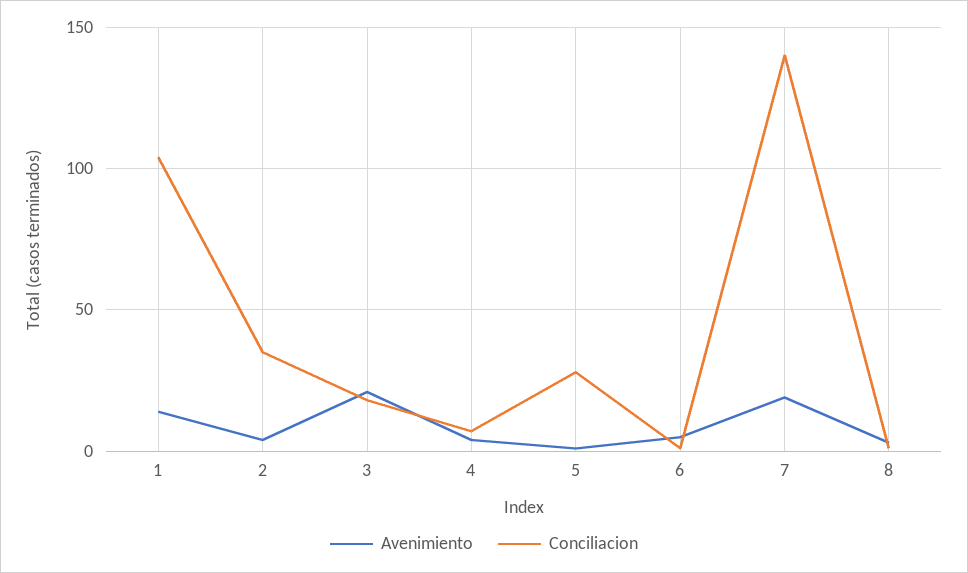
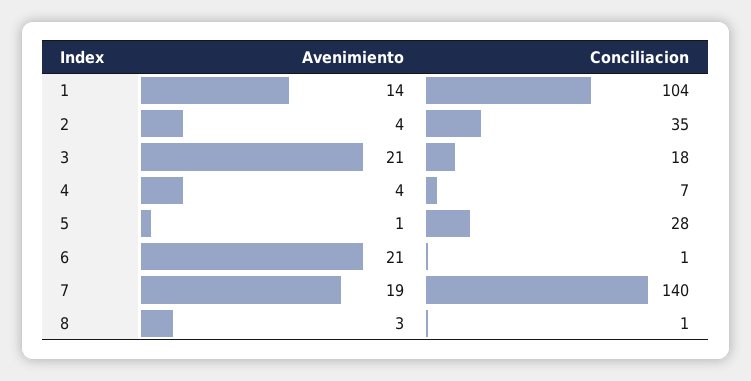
  {
    "Avenimiento": {
      "1": 14,
      "2": 4,
      "3": 21,
      "4": 4,
      "5": 1,
-     "6": 5,
+     "6": 21,
      "7": 19,
      "8": 3
    },
    "Conciliacion": {
      "1": 104,
      "2": 35,
      "3": 18,
      "4": 7,
      "5": 28,
      "6": 1,
      "7": 140,
      "8": 1
    }
  }

